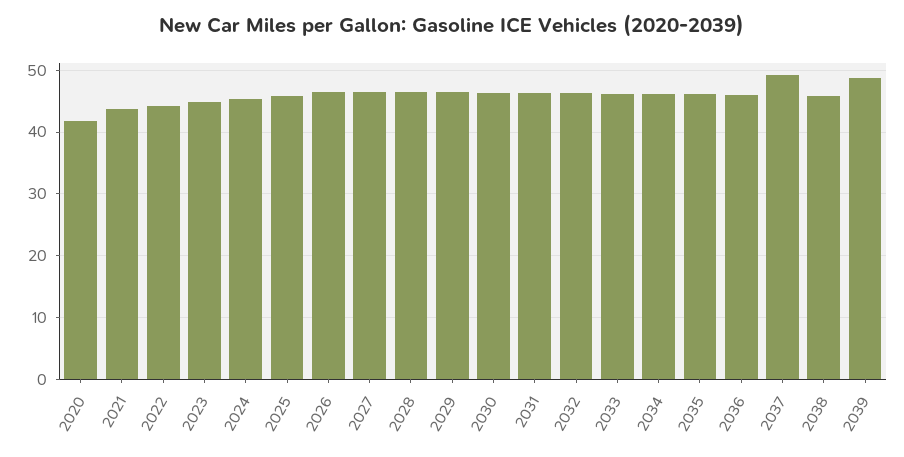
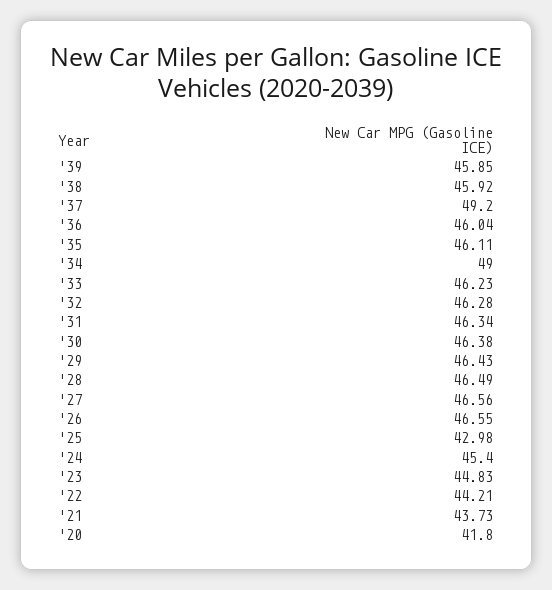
  {
    "2020": 41.8,
    "2021": 43.73,
    "2022": 44.21,
    "2023": 44.83,
    "2024": 45.4,
-   "2025": 46,
+   "2025": 42.98,
    "2026": 46.55,
    "2027": 46.56,
    "2028": 46.49,
    "2029": 46.43,
    "2030": 46.38,
    "2031": 46.34,
    "2032": 46.28,
    "2033": 46.23,
-   "2034": 46,
+   "2034": 49,
    "2035": 46.11,
    "2036": 46.04,
    "2037": 49.2,
    "2038": 45.92,
-   "2039": 49
+   "2039": 45.85
  }

